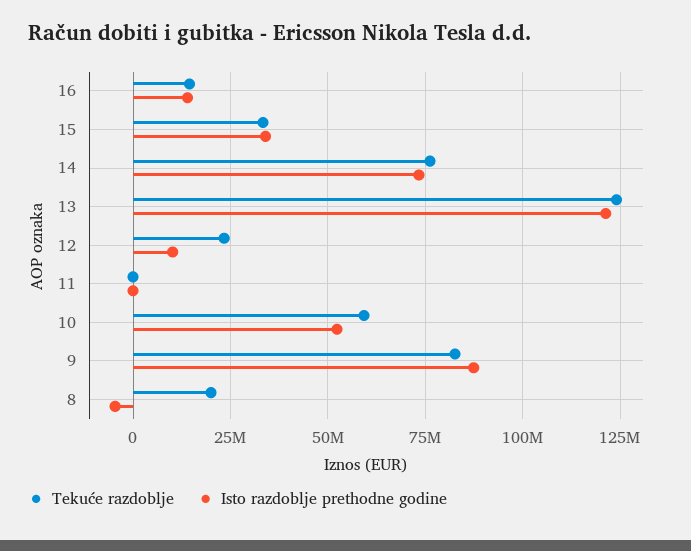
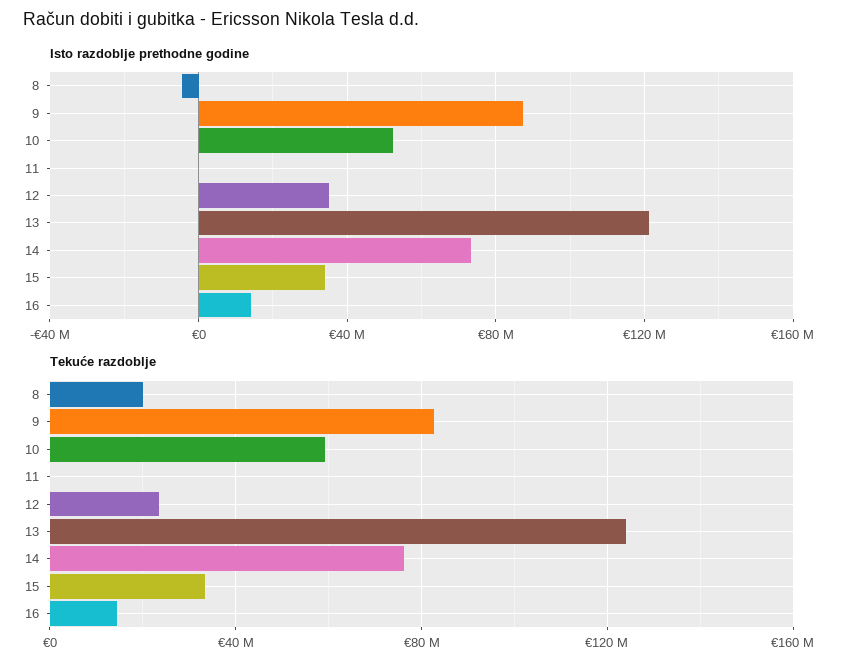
  {
    "Tekuće razdoblje": {
      "16": 15000000,
      "15": 32500000,
      "14": 75000000,
      "13": 125000000,
      "12": 22500000,
      "11": 0,
      "10": 60000000,
      "9": 82500000,
      "8": 20000000
    },
    "Isto razdoblje prethodne godine": {
      "16": 15000000,
      "15": 35000000,
      "14": 72500000,
      "13": 120000000,
-     "12": 10000000,
+     "12": 35000000,
      "11": 0,
      "10": 52500000,
      "9": 87500000,
      "8": -5000000
    }
  }

